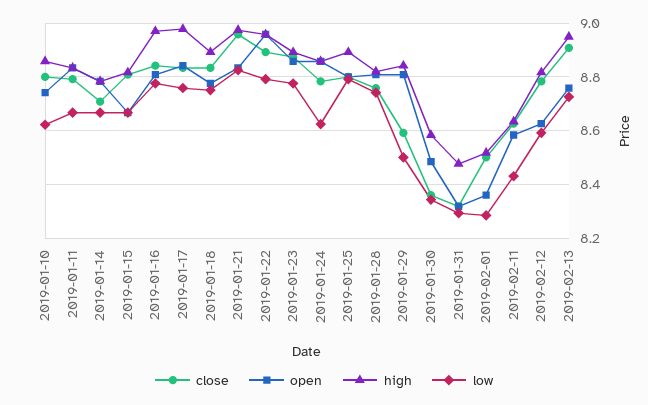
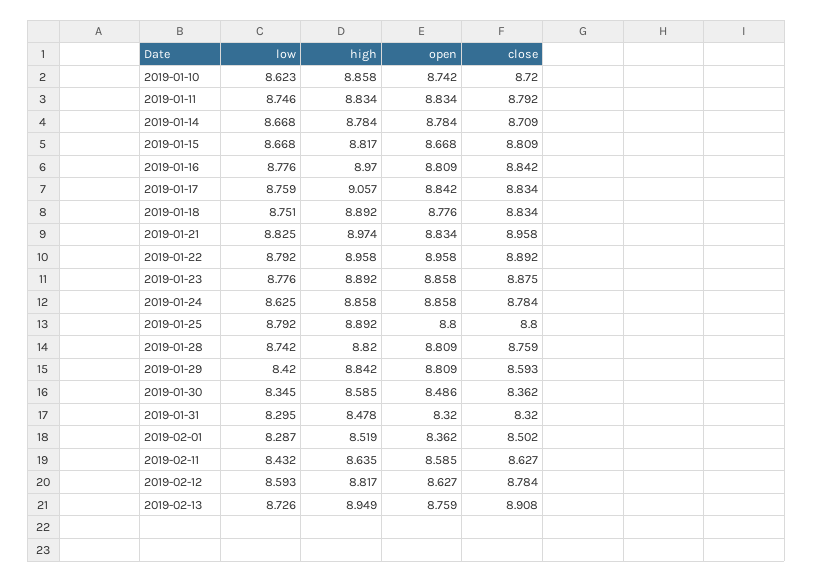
  {
    "close": {
-     "2019-01-10": 8.8,
+     "2019-01-10": 8.72,
      "2019-01-11": 8.792,
      "2019-01-14": 8.709,
      "2019-01-15": 8.809,
      "2019-01-16": 8.842,
      "2019-01-17": 8.834,
      "2019-01-18": 8.834,
      "2019-01-21": 8.958,
      "2019-01-22": 8.892,
      "2019-01-23": 8.875,
      "2019-01-24": 8.784,
      "2019-01-25": 8.8,
      "2019-01-28": 8.759,
      "2019-01-29": 8.593,
      "2019-01-30": 8.362,
      "2019-01-31": 8.32,
      "2019-02-01": 8.502,
      "2019-02-11": 8.627,
      "2019-02-12": 8.784,
      "2019-02-13": 8.908
    },
    "open": {
      "2019-01-10": 8.742,
      "2019-01-11": 8.834,
      "2019-01-14": 8.784,
      "2019-01-15": 8.668,
      "2019-01-16": 8.809,
      "2019-01-17": 8.842,
      "2019-01-18": 8.776,
      "2019-01-21": 8.834,
      "2019-01-22": 8.958,
      "2019-01-23": 8.858,
      "2019-01-24": 8.858,
      "2019-01-25": 8.8,
      "2019-01-28": 8.809,
      "2019-01-29": 8.809,
      "2019-01-30": 8.486,
      "2019-01-31": 8.32,
      "2019-02-01": 8.362,
      "2019-02-11": 8.585,
      "2019-02-12": 8.627,
      "2019-02-13": 8.759
    },
    "high": {
      "2019-01-10": 8.858,
      "2019-01-11": 8.834,
      "2019-01-14": 8.784,
      "2019-01-15": 8.817,
      "2019-01-16": 8.97,
-     "2019-01-17": 8.975,
+     "2019-01-17": 9.057,
      "2019-01-18": 8.892,
      "2019-01-21": 8.974,
      "2019-01-22": 8.958,
      "2019-01-23": 8.892,
      "2019-01-24": 8.858,
      "2019-01-25": 8.892,
      "2019-01-28": 8.82,
      "2019-01-29": 8.842,
      "2019-01-30": 8.585,
      "2019-01-31": 8.478,
      "2019-02-01": 8.519,
      "2019-02-11": 8.635,
      "2019-02-12": 8.817,
      "2019-02-13": 8.949
    },
    "low": {
      "2019-01-10": 8.623,
-     "2019-01-11": 8.675,
+     "2019-01-11": 8.746,
      "2019-01-14": 8.668,
      "2019-01-15": 8.668,
      "2019-01-16": 8.776,
      "2019-01-17": 8.759,
      "2019-01-18": 8.751,
      "2019-01-21": 8.825,
      "2019-01-22": 8.792,
      "2019-01-23": 8.776,
      "2019-01-24": 8.625,
      "2019-01-25": 8.792,
      "2019-01-28": 8.742,
-     "2019-01-29": 8.5,
+     "2019-01-29": 8.42,
      "2019-01-30": 8.345,
      "2019-01-31": 8.295,
      "2019-02-01": 8.287,
      "2019-02-11": 8.432,
      "2019-02-12": 8.593,
      "2019-02-13": 8.726
    }
  }

